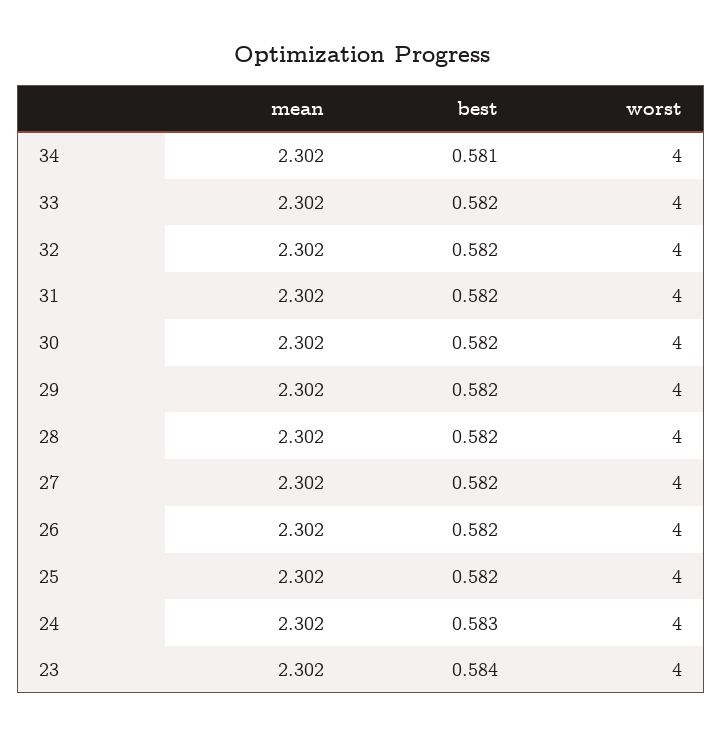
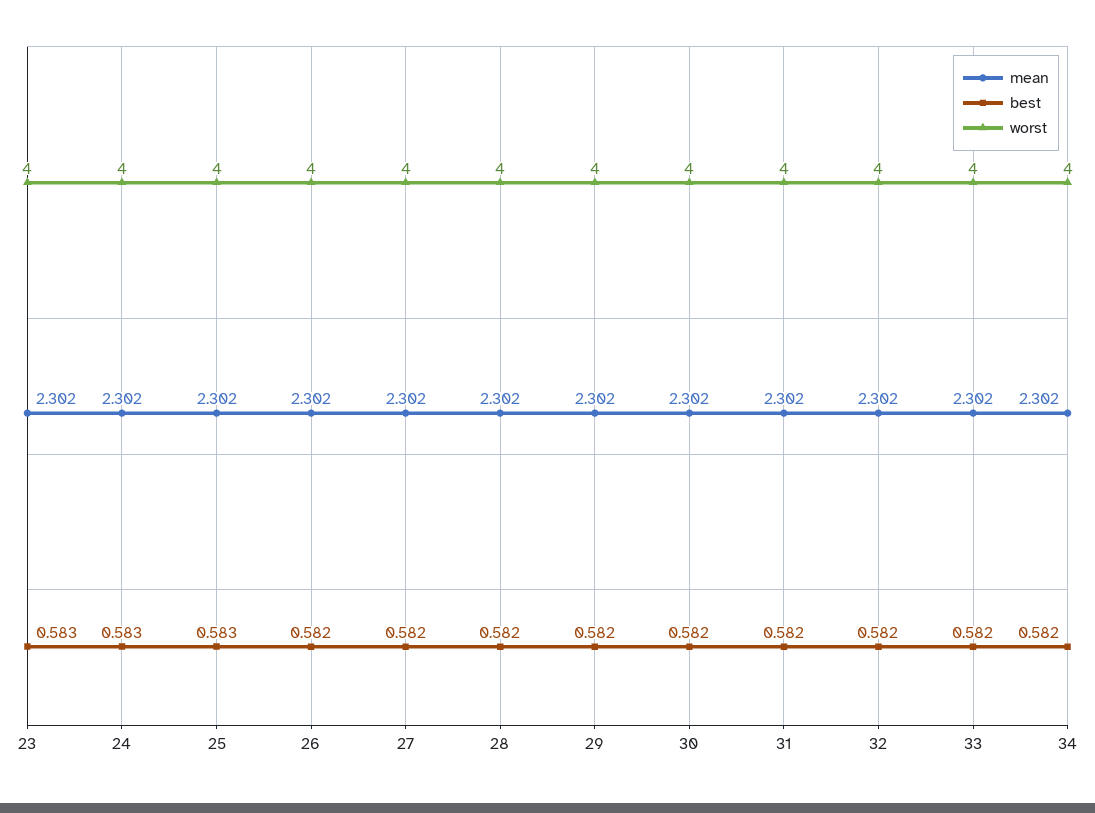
  {
    "mean": {
      "34": 2.302,
      "33": 2.302,
      "32": 2.302,
      "31": 2.302,
      "30": 2.302,
      "29": 2.302,
      "28": 2.302,
      "27": 2.302,
      "26": 2.302,
      "25": 2.302,
      "24": 2.302,
      "23": 2.302
    },
    "best": {
-     "34": 0.581,
+     "34": 0.582,
      "33": 0.582,
      "32": 0.582,
      "31": 0.582,
      "30": 0.582,
      "29": 0.582,
      "28": 0.582,
      "27": 0.582,
      "26": 0.582,
-     "25": 0.582,
+     "25": 0.583,
      "24": 0.583,
-     "23": 0.584
+     "23": 0.583
    },
    "worst": {
      "34": 4,
      "33": 4,
      "32": 4,
      "31": 4,
      "30": 4,
      "29": 4,
      "28": 4,
      "27": 4,
      "26": 4,
      "25": 4,
      "24": 4,
      "23": 4
    }
  }

